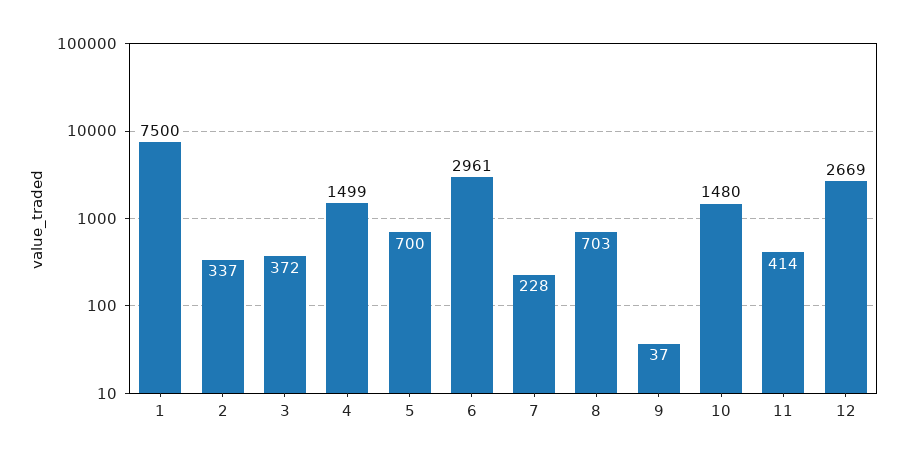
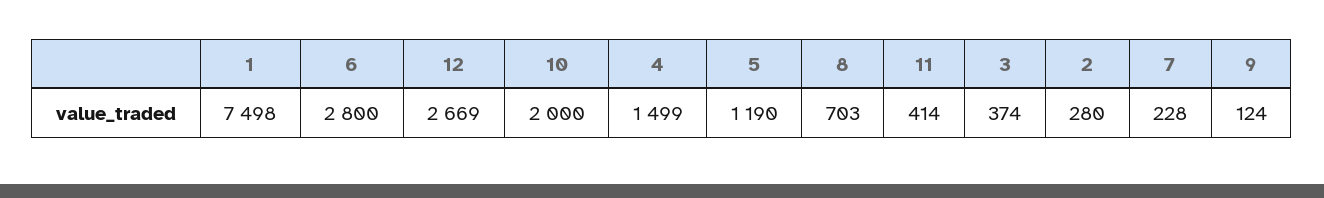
  {
-   "1": 7500,
+   "1": 7498,
-   "2": 337,
+   "2": 280,
-   "3": 372,
+   "3": 374,
    "4": 1499,
-   "5": 700,
+   "5": 1190,
-   "6": 2961,
+   "6": 2800,
    "7": 228,
    "8": 703,
-   "9": 37,
+   "9": 124,
-   "10": 1480,
+   "10": 2000,
    "11": 414,
    "12": 2669
  }

